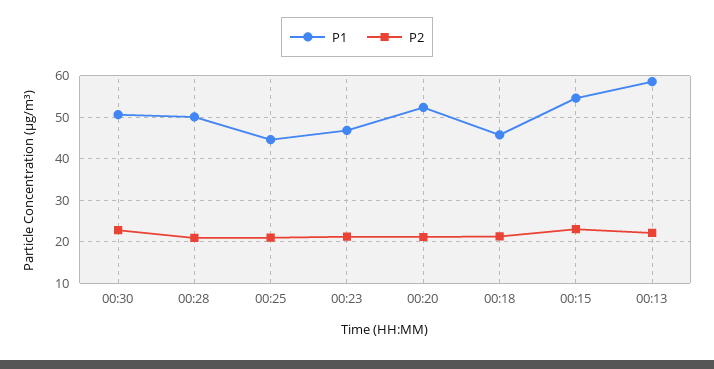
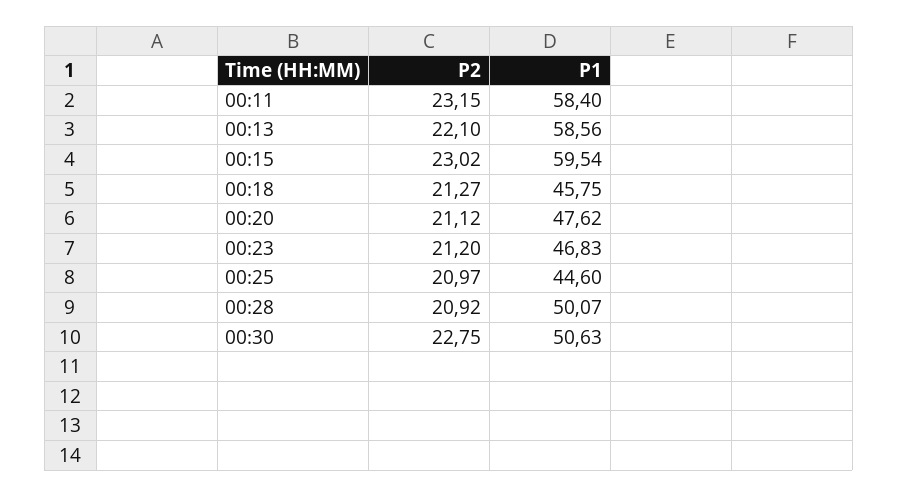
  {
    "P1": {
      "00:30": 50.63,
      "00:28": 50.07,
      "00:25": 44.6,
      "00:23": 46.83,
-     "00:20": 52,
+     "00:20": 47.62,
      "00:18": 45.75,
-     "00:15": 54,
+     "00:15": 59.54,
-     "00:13": 58.56
+     "00:13": 58.56,
+     "00:11": 58.4
    },
    "P2": {
      "00:30": 22.75,
      "00:28": 20.92,
      "00:25": 20.97,
      "00:23": 21.2,
      "00:20": 21.12,
      "00:18": 21.27,
      "00:15": 23.02,
-     "00:13": 22.1
+     "00:13": 22.1,
+     "00:11": 23.15
    }
  }

